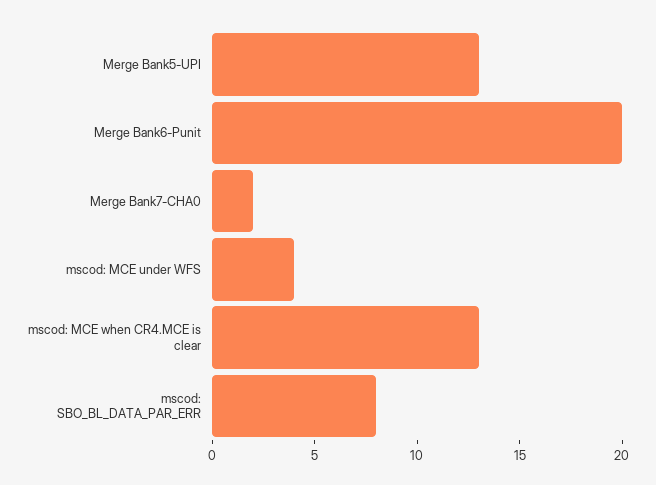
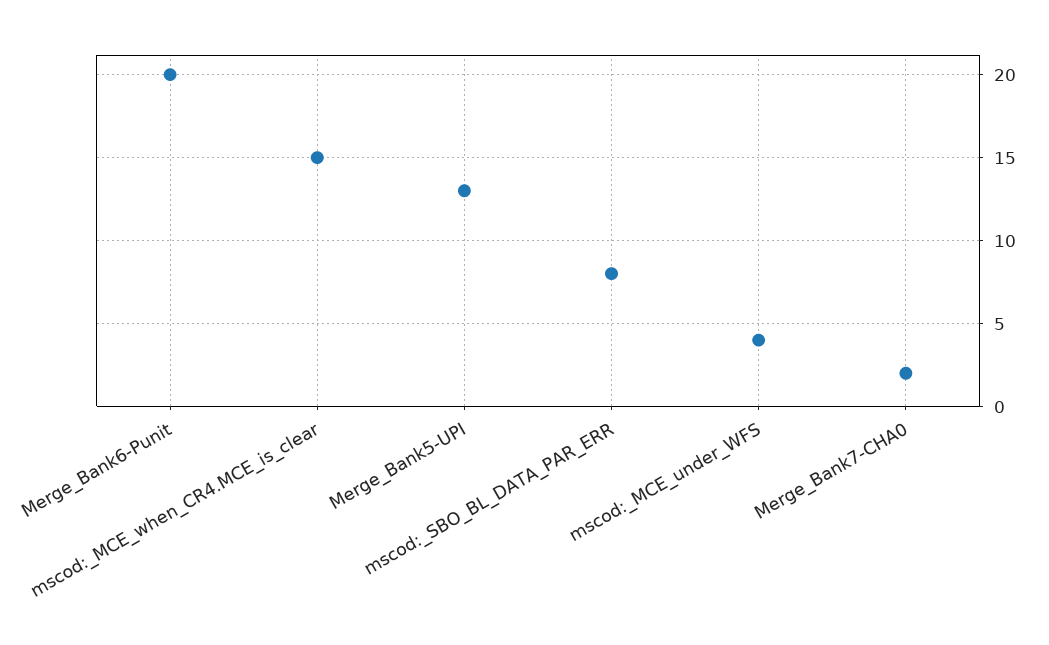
  {
    "Merge Bank5-UPI": 13,
    "Merge Bank6-Punit": 20,
    "Merge Bank7-CHA0": 2,
    "mscod: MCE under WFS": 4,
-   "mscod: MCE when CR4.MCE is clear": 13,
+   "mscod: MCE when CR4.MCE is clear": 15,
    "mscod: SBO_BL_DATA_PAR_ERR": 8
  }

